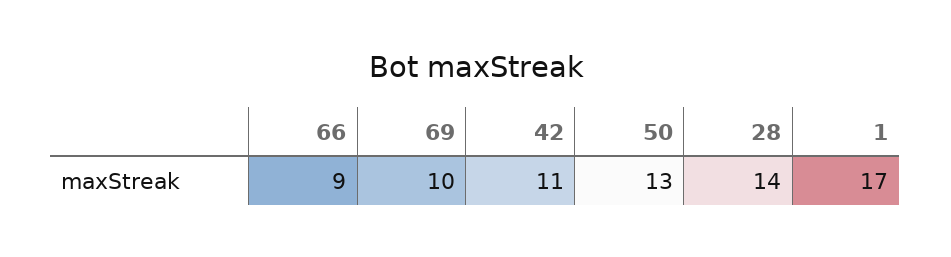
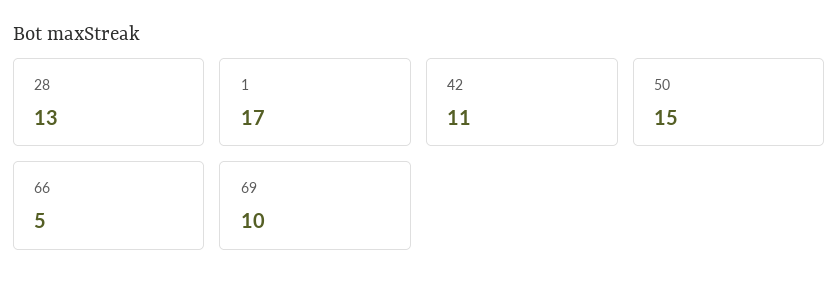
  {
-   "66": 9,
+   "66": 5,
    "69": 10,
    "42": 11,
-   "50": 13,
+   "50": 15,
-   "28": 14,
+   "28": 13,
    "1": 17
  }

